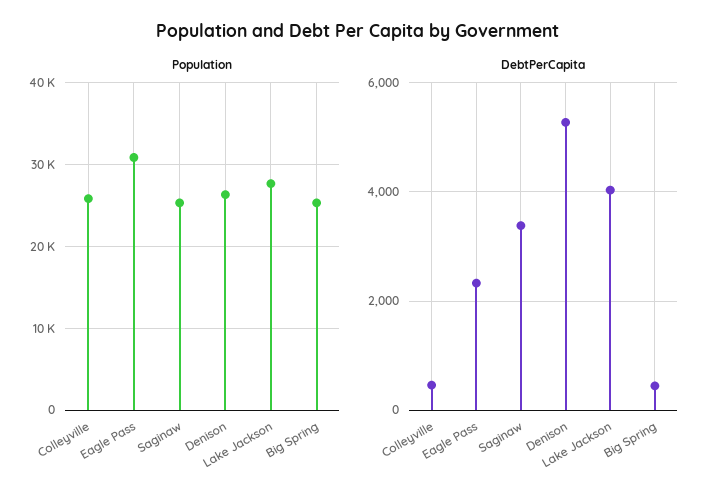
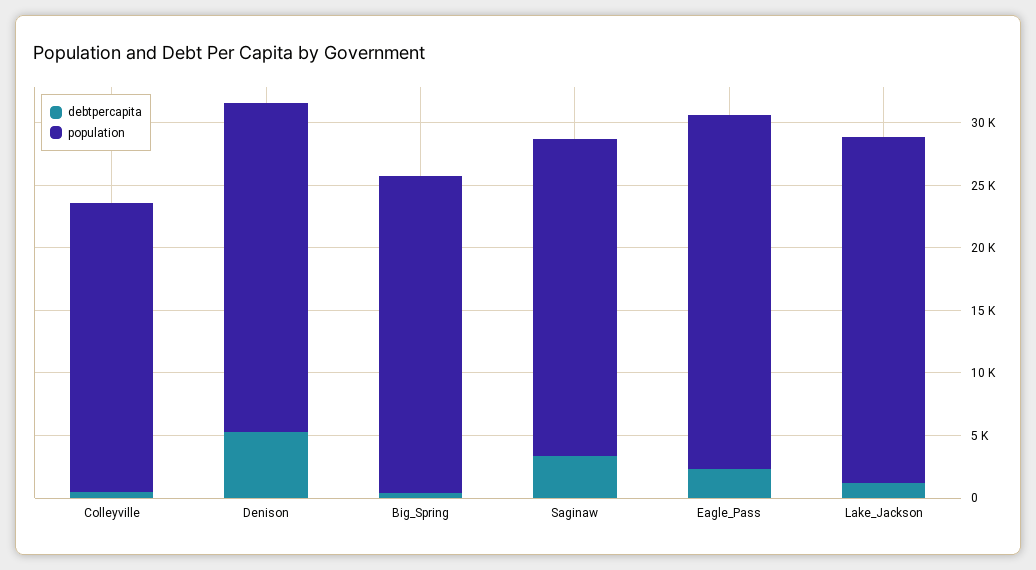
  {
    "Population": {
-     "Colleyville": 26000,
+     "Colleyville": 23000,
-     "Eagle Pass": 31000,
+     "Eagle Pass": 28000,
      "Saginaw": 25000,
      "Denison": 26000,
      "Lake Jackson": 28000,
      "Big Spring": 25000
    },
    "DebtPerCapita": {
      "Colleyville": 400,
      "Eagle Pass": 2400,
      "Saginaw": 3400,
      "Denison": 5200,
-     "Lake Jackson": 4000,
+     "Lake Jackson": 1000,
      "Big Spring": 400
    }
  }

